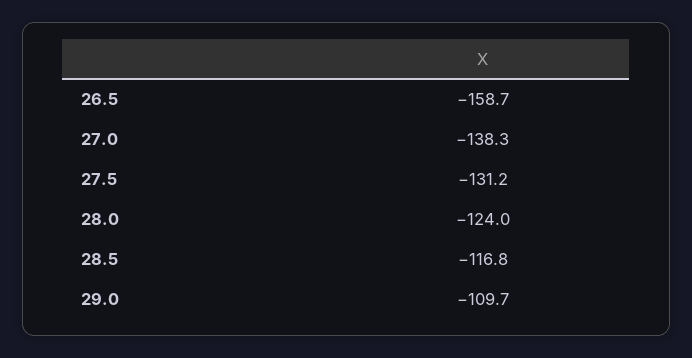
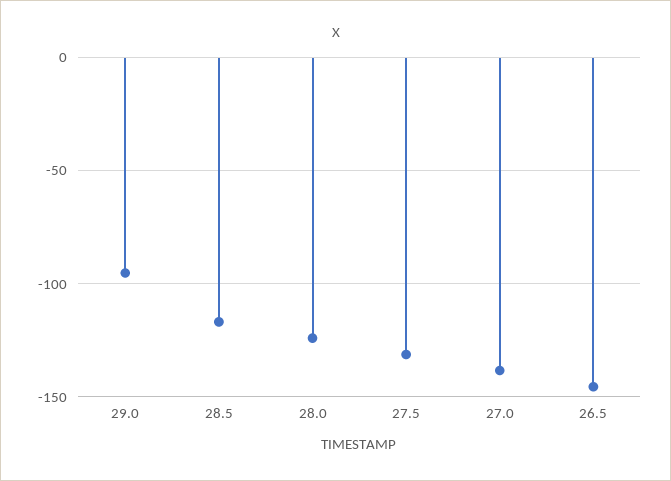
  {
-   "26.5": -158.7,
+   "26.5": -145,
    "27.0": -138.3,
    "27.5": -131.2,
    "28.0": -124,
    "28.5": -116.8,
-   "29.0": -109.7
+   "29.0": -95
  }

